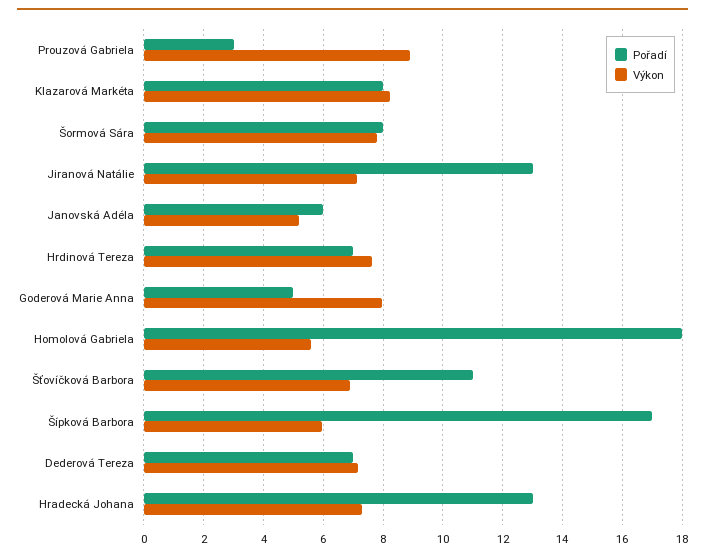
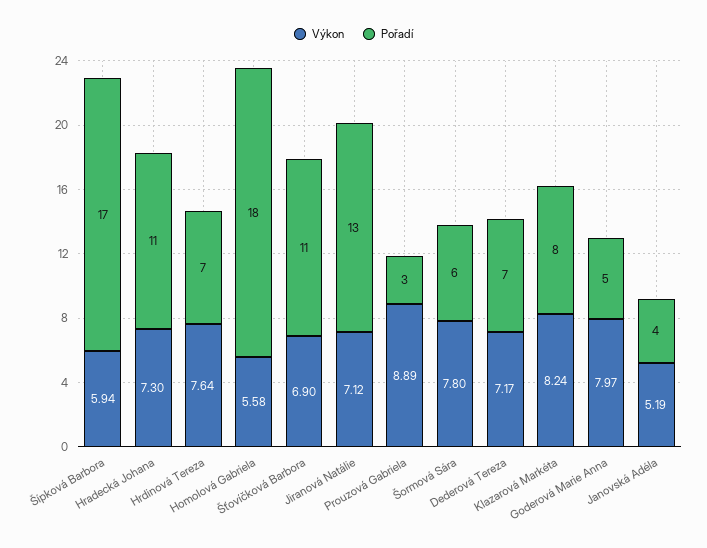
  {
    "Pořadí": {
      "Prouzová Gabriela": 3,
      "Klazarová Markéta": 8,
-     "Šormová Sára": 8,
+     "Šormová Sára": 6,
      "Jiranová Natálie": 13,
-     "Janovská Adéla": 6,
+     "Janovská Adéla": 4,
      "Hrdinová Tereza": 7,
      "Goderová Marie Anna": 5,
      "Homolová Gabriela": 18,
      "Šťovíčková Barbora": 11,
      "Šípková Barbora": 17,
      "Dederová Tereza": 7,
-     "Hradecká Johana": 13
+     "Hradecká Johana": 11
    },
    "Výkon": {
      "Prouzová Gabriela": 8.89,
      "Klazarová Markéta": 8.24,
      "Šormová Sára": 7.8,
      "Jiranová Natálie": 7.12,
      "Janovská Adéla": 5.19,
      "Hrdinová Tereza": 7.64,
      "Goderová Marie Anna": 7.97,
      "Homolová Gabriela": 5.58,
      "Šťovíčková Barbora": 6.9,
      "Šípková Barbora": 5.94,
      "Dederová Tereza": 7.17,
      "Hradecká Johana": 7.3
    }
  }

